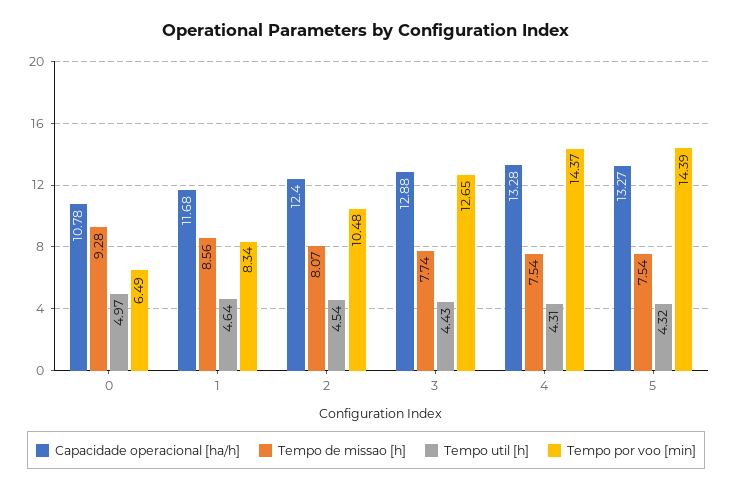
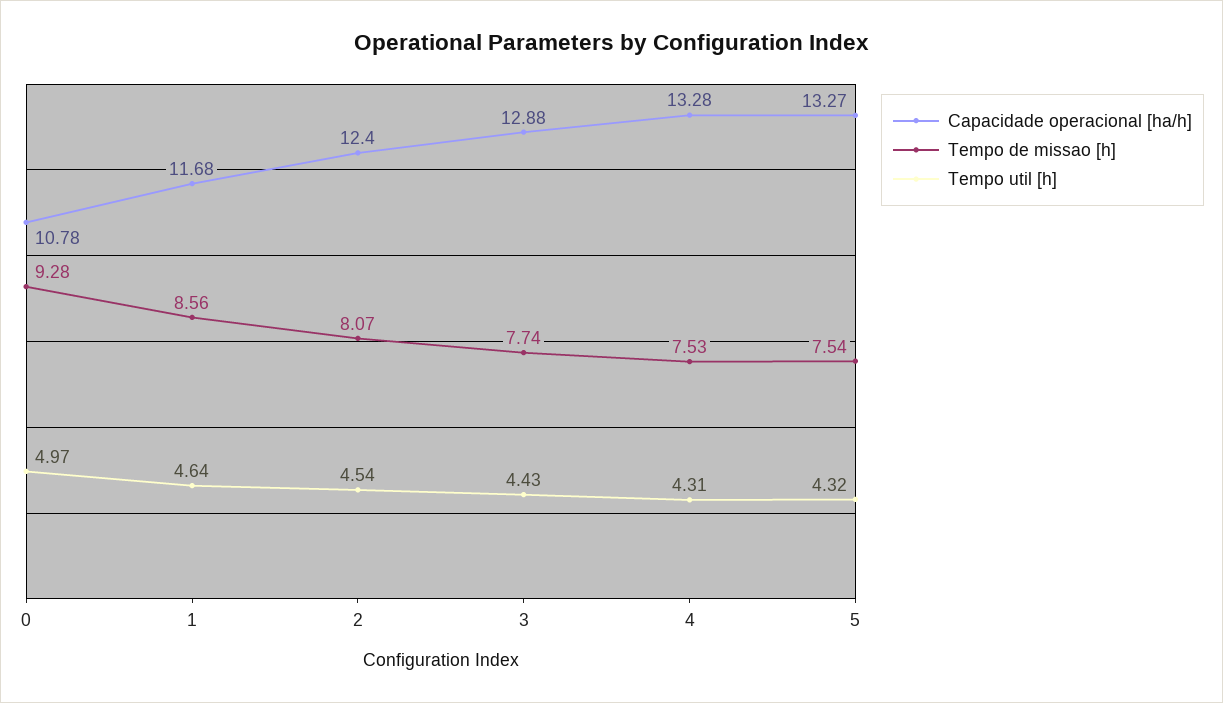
  {
    "Capacidade operacional [ha/h]": {
      "0": 10.78,
      "1": 11.68,
      "2": 12.4,
      "3": 12.88,
      "4": 13.28,
      "5": 13.27
    },
    "Tempo de missao [h]": {
      "0": 9.28,
      "1": 8.56,
      "2": 8.07,
      "3": 7.74,
-     "4": 7.54,
+     "4": 7.53,
      "5": 7.54
    },
    "Tempo util [h]": {
      "0": 4.97,
      "1": 4.64,
      "2": 4.54,
      "3": 4.43,
      "4": 4.31,
      "5": 4.32
-   },
+   }
-   "Tempo por voo [min]": {
-     "0": 6.49,
-     "1": 8.34,
-     "2": 10.48,
-     "3": 12.65,
-     "4": 14.37,
-     "5": 14.39
-   }
  }

